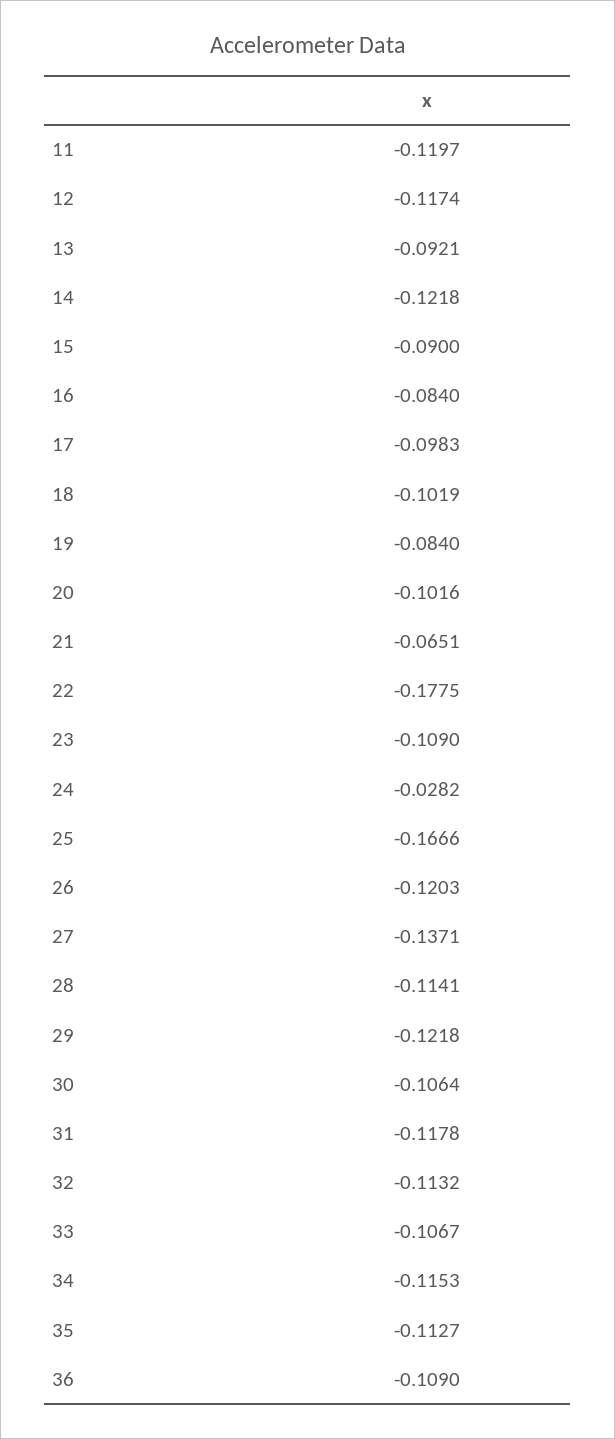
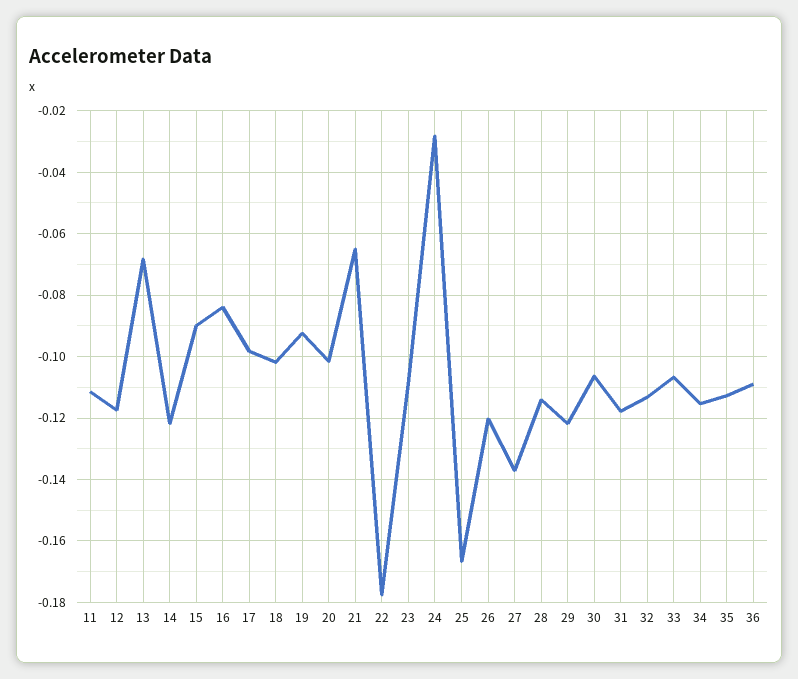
  {
-   "11": -0.1197,
+   "11": -0.112,
    "12": -0.1174,
-   "13": -0.0921,
+   "13": -0.068,
    "14": -0.1218,
    "15": -0.09,
    "16": -0.084,
    "17": -0.0983,
    "18": -0.1019,
-   "19": -0.084,
+   "19": -0.092,
    "20": -0.1016,
    "21": -0.0651,
    "22": -0.1775,
    "23": -0.109,
    "24": -0.0282,
    "25": -0.1666,
    "26": -0.1203,
    "27": -0.1371,
    "28": -0.1141,
    "29": -0.1218,
    "30": -0.1064,
    "31": -0.1178,
    "32": -0.1132,
    "33": -0.1067,
    "34": -0.1153,
    "35": -0.1127,
    "36": -0.109
  }

